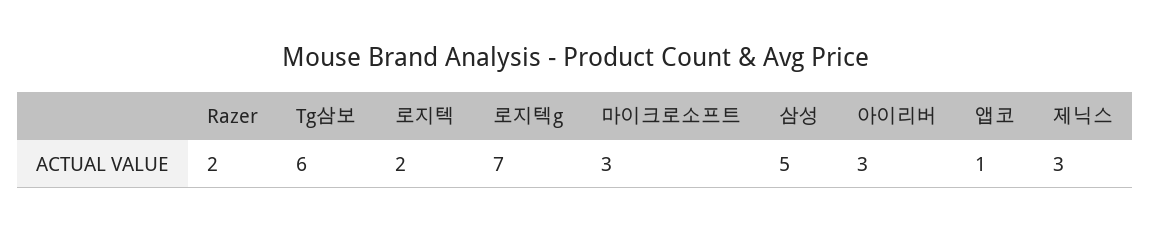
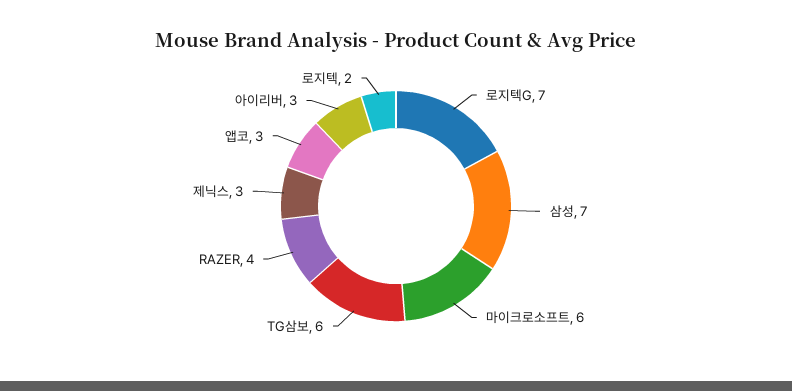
  {
-   "Razer": 2,
+   "Razer": 4,
    "Tg삼보": 6,
    "로지텍": 2,
    "로지텍g": 7,
-   "마이크로소프트": 3,
+   "마이크로소프트": 6,
-   "삼성": 5,
+   "삼성": 7,
    "아이리버": 3,
-   "앱코": 1,
+   "앱코": 3,
    "제닉스": 3
  }

